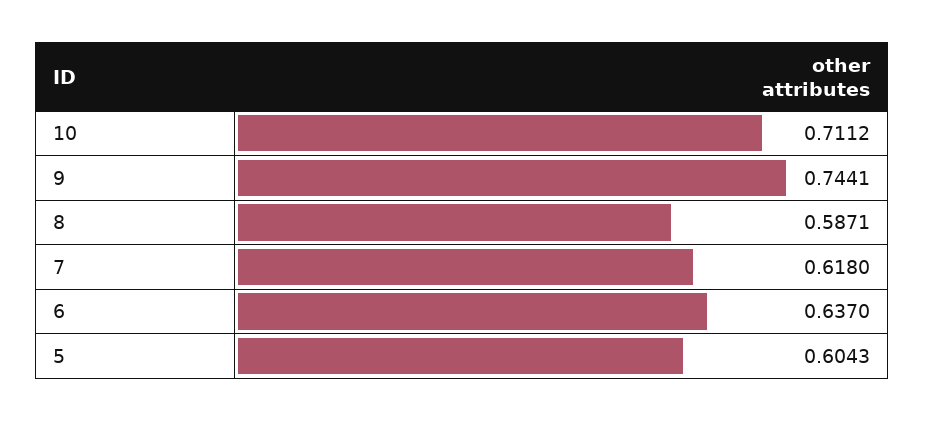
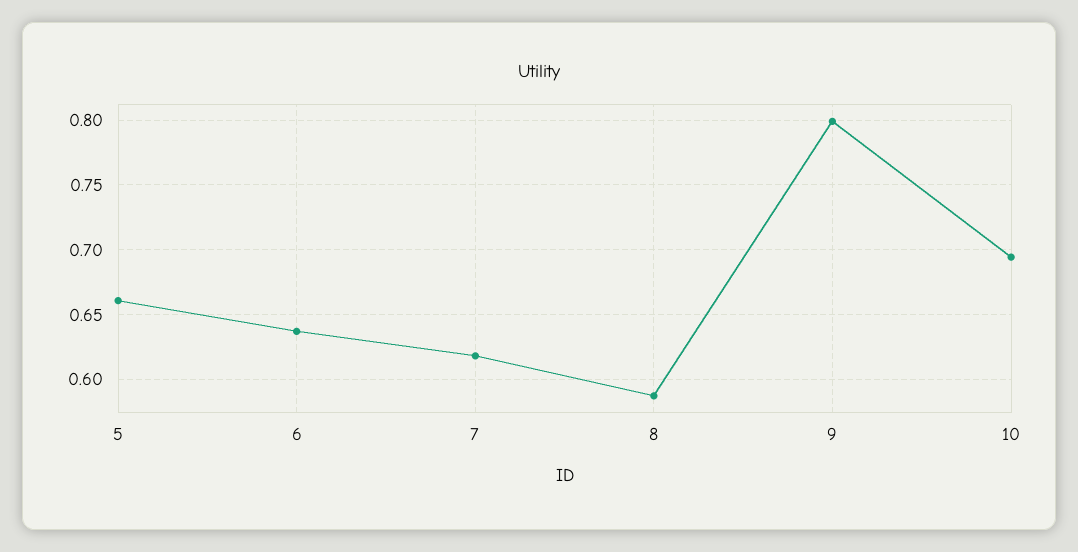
  {
-   "10": 0.7112,
+   "10": 0.695,
-   "9": 0.7441,
+   "9": 0.8,
    "8": 0.5871,
    "7": 0.618,
    "6": 0.637,
-   "5": 0.6043
+   "5": 0.66
  }

